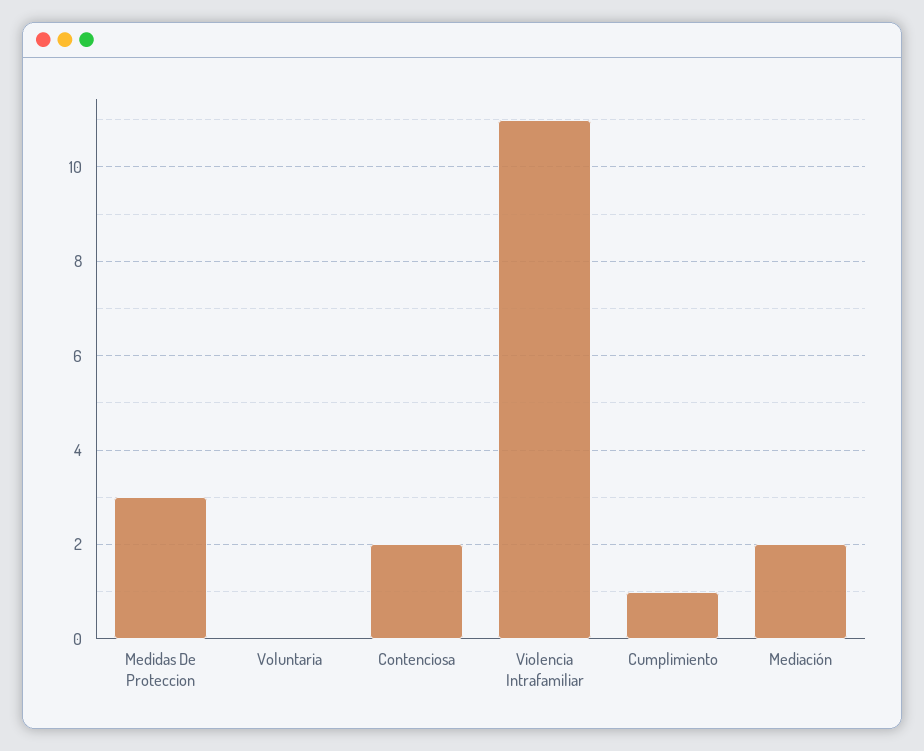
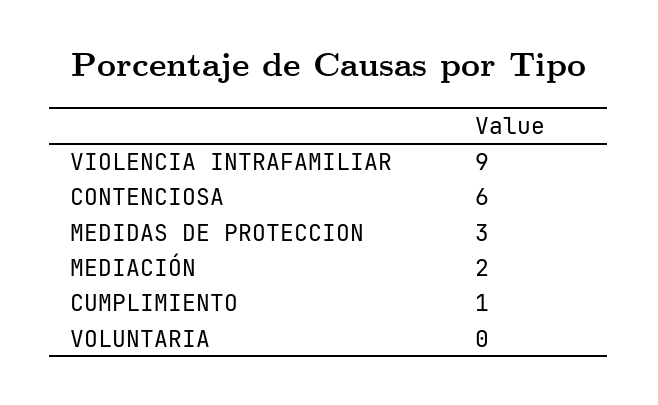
  {
    "Medidas De Proteccion": 3,
    "Voluntaria": 0,
-   "Contenciosa": 2,
+   "Contenciosa": 6,
-   "Violencia Intrafamiliar": 11,
+   "Violencia Intrafamiliar": 9,
    "Cumplimiento": 1,
    "Mediación": 2
  }

